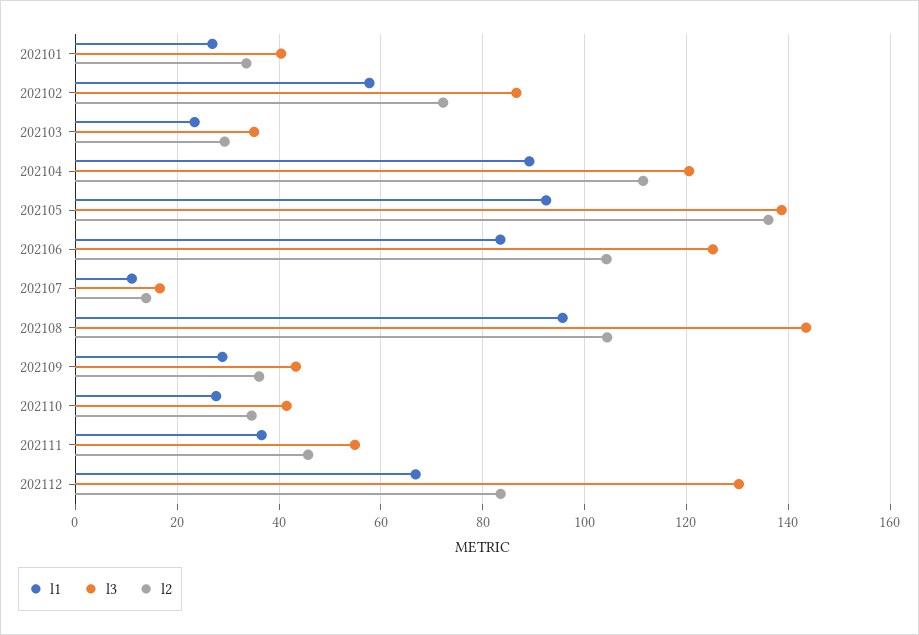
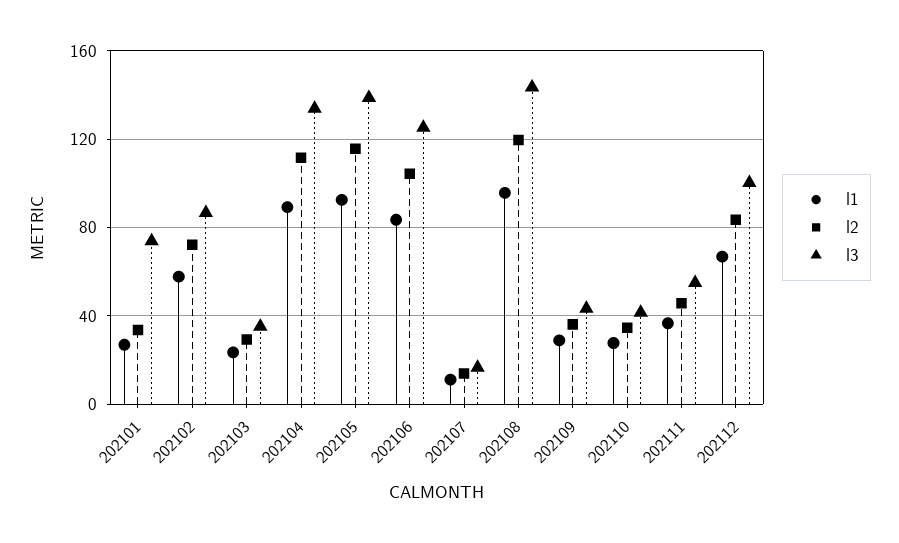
  {
    "l1": {
      "202101": 26,
      "202102": 58,
      "202103": 24,
      "202104": 90,
      "202105": 92,
      "202106": 84,
      "202107": 12,
      "202108": 96,
      "202109": 28,
      "202110": 28,
      "202111": 36,
      "202112": 66
    },
    "l3": {
-     "202101": 40,
+     "202101": 75,
      "202102": 86,
      "202103": 36,
-     "202104": 120,
+     "202104": 135,
      "202105": 138,
      "202106": 126,
      "202107": 16,
      "202108": 144,
      "202109": 44,
      "202110": 42,
      "202111": 54,
-     "202112": 130
+     "202112": 100
    },
    "l2": {
      "202101": 34,
      "202102": 72,
      "202103": 30,
      "202104": 112,
-     "202105": 136,
+     "202105": 115,
      "202106": 104,
      "202107": 14,
-     "202108": 104,
+     "202108": 120,
      "202109": 36,
      "202110": 34,
      "202111": 46,
      "202112": 84
    }
  }

